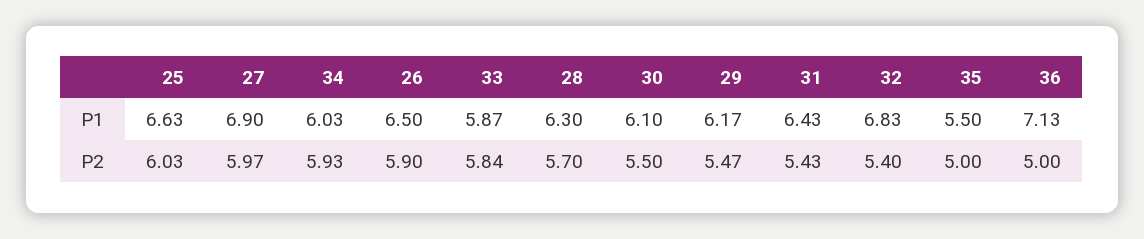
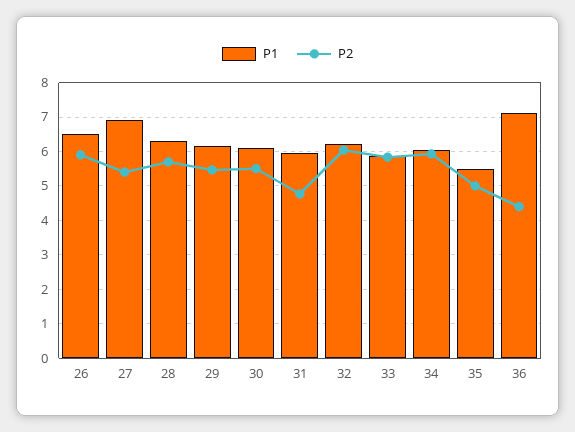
  {
    "P1": {
-     "25": 6.63,
      "27": 6.9,
      "34": 6.03,
      "26": 6.5,
      "33": 5.87,
      "28": 6.3,
      "30": 6.1,
      "29": 6.17,
-     "31": 6.43,
+     "31": 6,
-     "32": 6.83,
+     "32": 6.2,
      "35": 5.5,
      "36": 7.13
    },
    "P2": {
-     "25": 6.03,
-     "27": 5.97,
+     "27": 5.4,
      "34": 5.93,
      "26": 5.9,
      "33": 5.84,
      "28": 5.7,
      "30": 5.5,
      "29": 5.47,
-     "31": 5.43,
+     "31": 4.8,
-     "32": 5.4,
+     "32": 6,
      "35": 5,
-     "36": 5
+     "36": 4.4
    }
  }

